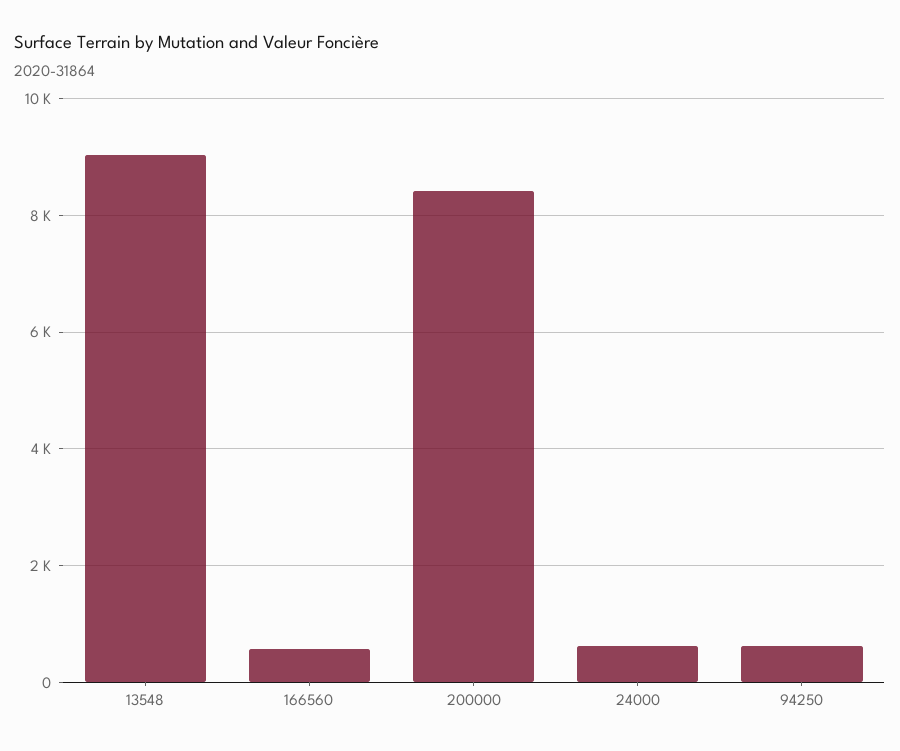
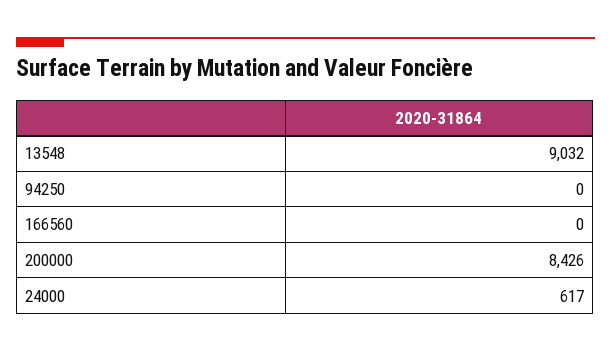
  {
    "13548": 9032,
-   "166560": 600,
+   "166560": 0,
    "200000": 8426,
    "24000": 617,
-   "94250": 600
+   "94250": 0
  }

